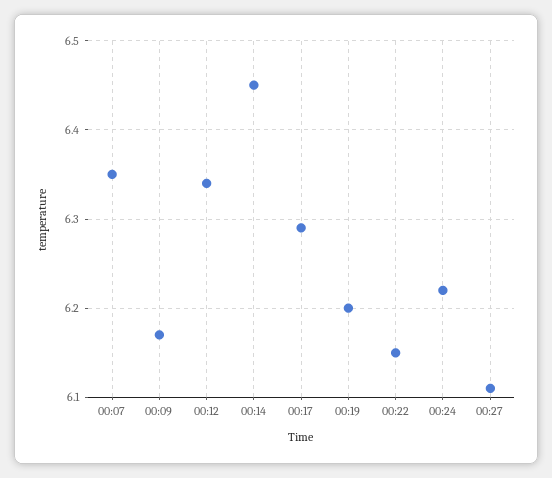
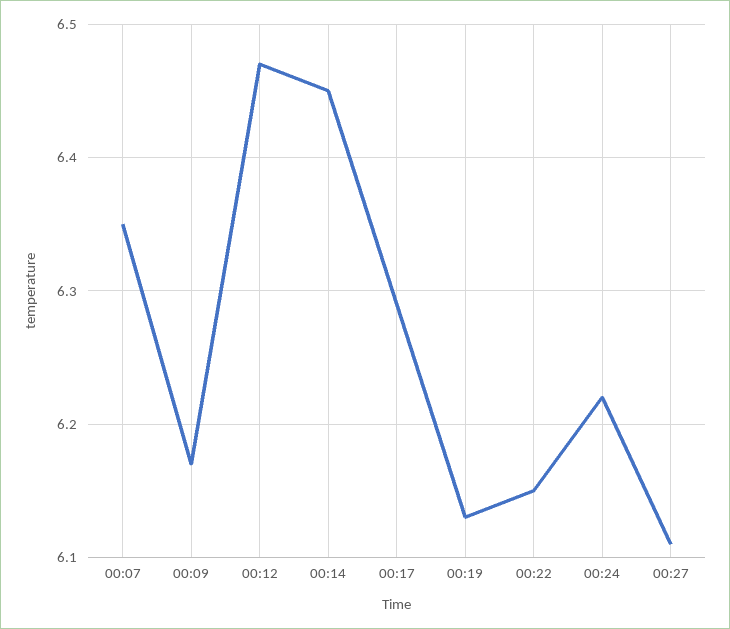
  {
    "00:07": 6.35,
    "00:09": 6.17,
-   "00:12": 6.34,
+   "00:12": 6.47,
    "00:14": 6.45,
    "00:17": 6.29,
-   "00:19": 6.2,
+   "00:19": 6.13,
    "00:22": 6.15,
    "00:24": 6.22,
    "00:27": 6.11
  }

